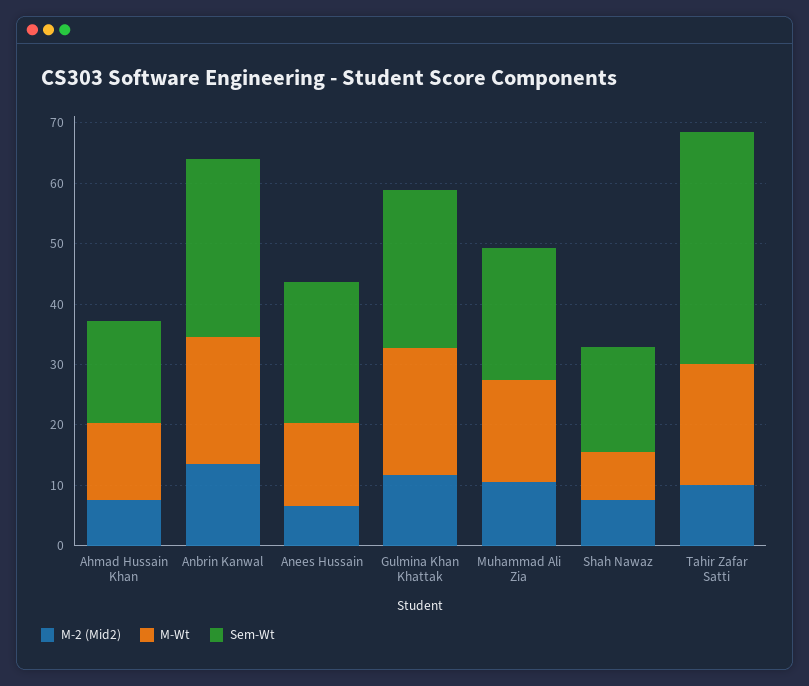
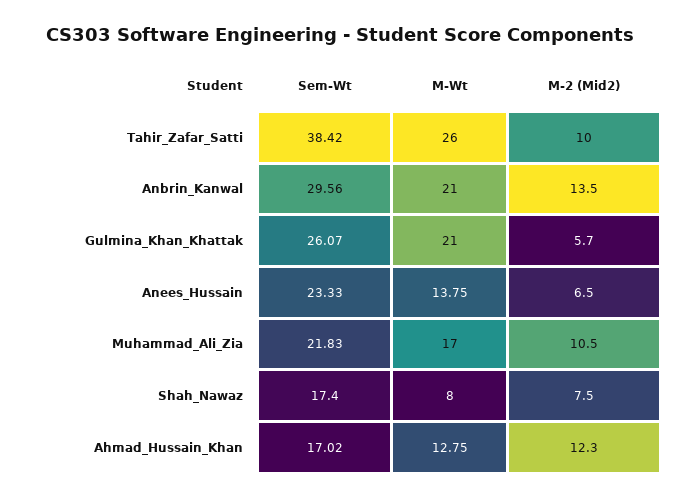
  {
    "M-2 (Mid2)": {
-     "Ahmad Hussain Khan": 8,
+     "Ahmad Hussain Khan": 12.3,
      "Anbrin Kanwal": 13.5,
      "Anees Hussain": 6.5,
-     "Gulmina Khan Khattak": 12,
+     "Gulmina Khan Khattak": 5.7,
      "Muhammad Ali Zia": 10.5,
      "Shah Nawaz": 7.5,
      "Tahir Zafar Satti": 10
    },
    "M-Wt": {
      "Ahmad Hussain Khan": 12.75,
      "Anbrin Kanwal": 21,
      "Anees Hussain": 13.75,
      "Gulmina Khan Khattak": 21,
      "Muhammad Ali Zia": 17,
      "Shah Nawaz": 8,
-     "Tahir Zafar Satti": 20
+     "Tahir Zafar Satti": 26
    },
    "Sem-Wt": {
      "Ahmad Hussain Khan": 17.02,
      "Anbrin Kanwal": 29.56,
      "Anees Hussain": 23.33,
      "Gulmina Khan Khattak": 26.07,
      "Muhammad Ali Zia": 21.83,
      "Shah Nawaz": 17.4,
      "Tahir Zafar Satti": 38.42
    }
  }

